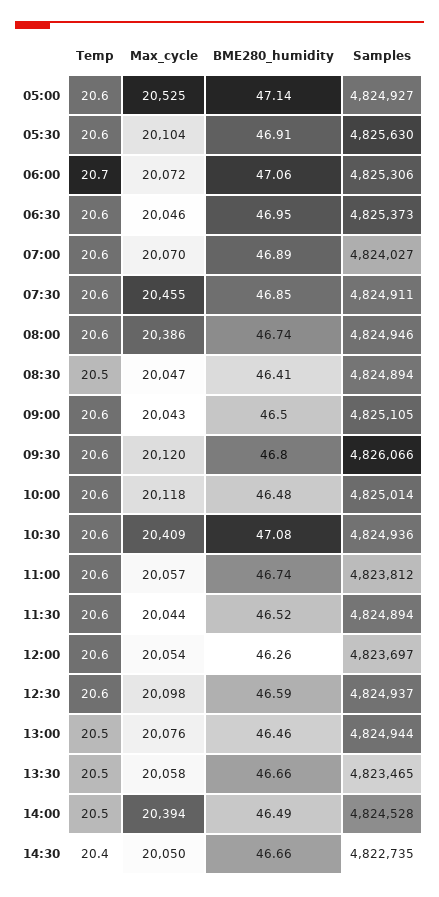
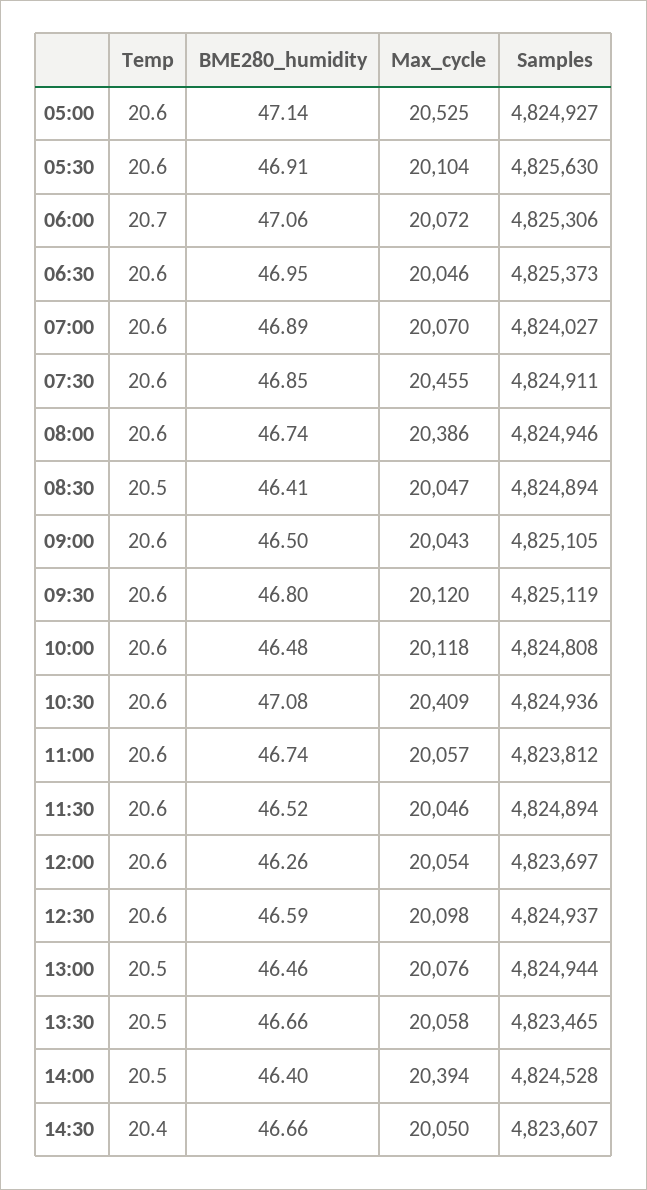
  {
    "Temp": {
      "05:00": 20.6,
      "05:30": 20.6,
      "06:00": 20.7,
      "06:30": 20.6,
      "07:00": 20.6,
      "07:30": 20.6,
      "08:00": 20.6,
      "08:30": 20.5,
      "09:00": 20.6,
      "09:30": 20.6,
      "10:00": 20.6,
      "10:30": 20.6,
      "11:00": 20.6,
      "11:30": 20.6,
      "12:00": 20.6,
      "12:30": 20.6,
      "13:00": 20.5,
      "13:30": 20.5,
      "14:00": 20.5,
      "14:30": 20.4
    },
    "Max_cycle": {
      "05:00": 20525,
      "05:30": 20104,
      "06:00": 20072,
      "06:30": 20046,
      "07:00": 20070,
      "07:30": 20455,
      "08:00": 20386,
      "08:30": 20047,
      "09:00": 20043,
      "09:30": 20120,
      "10:00": 20118,
      "10:30": 20409,
      "11:00": 20057,
-     "11:30": 20044,
+     "11:30": 20046,
      "12:00": 20054,
      "12:30": 20098,
      "13:00": 20076,
      "13:30": 20058,
      "14:00": 20394,
      "14:30": 20050
    },
    "BME280_humidity": {
      "05:00": 47.14,
      "05:30": 46.91,
      "06:00": 47.06,
      "06:30": 46.95,
      "07:00": 46.89,
      "07:30": 46.85,
      "08:00": 46.74,
      "08:30": 46.41,
      "09:00": 46.5,
      "09:30": 46.8,
      "10:00": 46.48,
      "10:30": 47.08,
      "11:00": 46.74,
      "11:30": 46.52,
      "12:00": 46.26,
      "12:30": 46.59,
      "13:00": 46.46,
      "13:30": 46.66,
-     "14:00": 46.49,
+     "14:00": 46.4,
      "14:30": 46.66
    },
    "Samples": {
      "05:00": 4824927,
      "05:30": 4825630,
      "06:00": 4825306,
      "06:30": 4825373,
      "07:00": 4824027,
      "07:30": 4824911,
      "08:00": 4824946,
      "08:30": 4824894,
      "09:00": 4825105,
-     "09:30": 4826066,
+     "09:30": 4825119,
-     "10:00": 4825014,
+     "10:00": 4824808,
      "10:30": 4824936,
      "11:00": 4823812,
      "11:30": 4824894,
      "12:00": 4823697,
      "12:30": 4824937,
      "13:00": 4824944,
      "13:30": 4823465,
      "14:00": 4824528,
-     "14:30": 4822735
+     "14:30": 4823607
    }
  }

